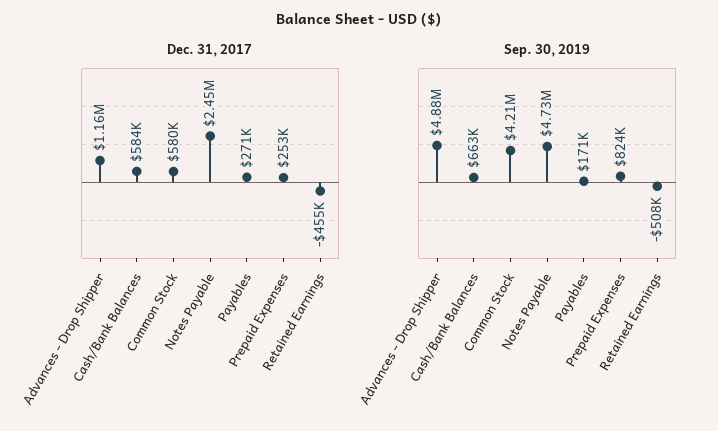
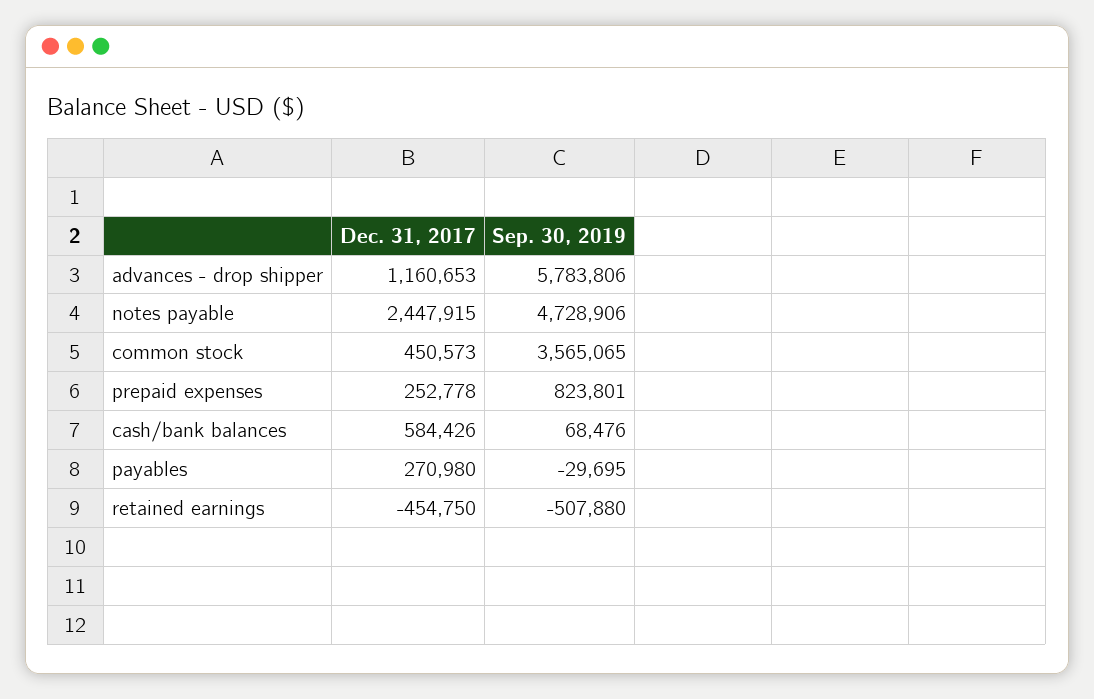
  {
    "Dec. 31, 2017": {
      "Advances - Drop Shipper": 1160653,
      "Cash/Bank Balances": 584426,
-     "Common Stock": 580000,
+     "Common Stock": 450573,
      "Notes Payable": 2447915,
      "Payables": 270980,
      "Prepaid Expenses": 252778,
      "Retained Earnings": -454750
    },
    "Sep. 30, 2019": {
-     "Advances - Drop Shipper": 4880000,
+     "Advances - Drop Shipper": 5783806,
-     "Cash/Bank Balances": 663000,
+     "Cash/Bank Balances": 68476,
-     "Common Stock": 4210000,
+     "Common Stock": 3565065,
      "Notes Payable": 4728906,
-     "Payables": 171000,
+     "Payables": -29695,
      "Prepaid Expenses": 823801,
      "Retained Earnings": -507880
    }
  }

